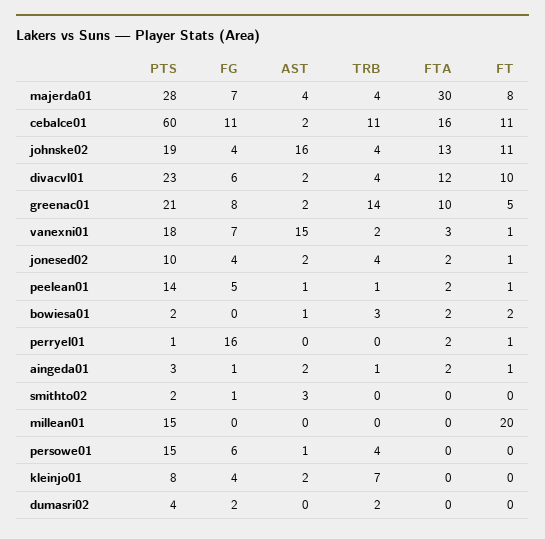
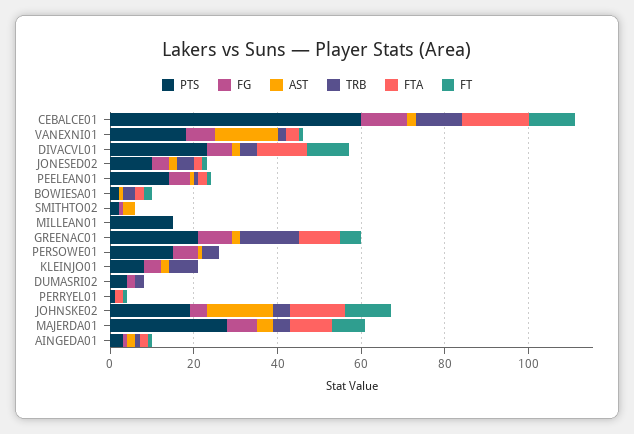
  {
    "PTS": {
      "majerda01": 28,
      "cebalce01": 60,
      "johnske02": 19,
      "divacvl01": 23,
      "greenac01": 21,
      "vanexni01": 18,
      "jonesed02": 10,
      "peelean01": 14,
      "bowiesa01": 2,
      "perryel01": 1,
      "aingeda01": 3,
      "smithto02": 2,
      "millean01": 15,
      "persowe01": 15,
      "kleinjo01": 8,
      "dumasri02": 4
    },
    "FG": {
      "majerda01": 7,
      "cebalce01": 11,
      "johnske02": 4,
      "divacvl01": 6,
      "greenac01": 8,
      "vanexni01": 7,
      "jonesed02": 4,
      "peelean01": 5,
      "bowiesa01": 0,
-     "perryel01": 16,
+     "perryel01": 0,
      "aingeda01": 1,
      "smithto02": 1,
      "millean01": 0,
      "persowe01": 6,
      "kleinjo01": 4,
      "dumasri02": 2
    },
    "AST": {
      "majerda01": 4,
      "cebalce01": 2,
      "johnske02": 16,
      "divacvl01": 2,
      "greenac01": 2,
      "vanexni01": 15,
      "jonesed02": 2,
      "peelean01": 1,
      "bowiesa01": 1,
      "perryel01": 0,
      "aingeda01": 2,
      "smithto02": 3,
      "millean01": 0,
      "persowe01": 1,
      "kleinjo01": 2,
      "dumasri02": 0
    },
    "TRB": {
      "majerda01": 4,
      "cebalce01": 11,
      "johnske02": 4,
      "divacvl01": 4,
      "greenac01": 14,
      "vanexni01": 2,
      "jonesed02": 4,
      "peelean01": 1,
      "bowiesa01": 3,
      "perryel01": 0,
      "aingeda01": 1,
      "smithto02": 0,
      "millean01": 0,
      "persowe01": 4,
      "kleinjo01": 7,
      "dumasri02": 2
    },
    "FTA": {
-     "majerda01": 30,
+     "majerda01": 10,
      "cebalce01": 16,
      "johnske02": 13,
      "divacvl01": 12,
      "greenac01": 10,
      "vanexni01": 3,
      "jonesed02": 2,
      "peelean01": 2,
      "bowiesa01": 2,
      "perryel01": 2,
      "aingeda01": 2,
      "smithto02": 0,
      "millean01": 0,
      "persowe01": 0,
      "kleinjo01": 0,
      "dumasri02": 0
    },
    "FT": {
      "majerda01": 8,
      "cebalce01": 11,
      "johnske02": 11,
      "divacvl01": 10,
      "greenac01": 5,
      "vanexni01": 1,
      "jonesed02": 1,
      "peelean01": 1,
      "bowiesa01": 2,
      "perryel01": 1,
      "aingeda01": 1,
      "smithto02": 0,
-     "millean01": 20,
+     "millean01": 0,
      "persowe01": 0,
      "kleinjo01": 0,
      "dumasri02": 0
    }
  }

